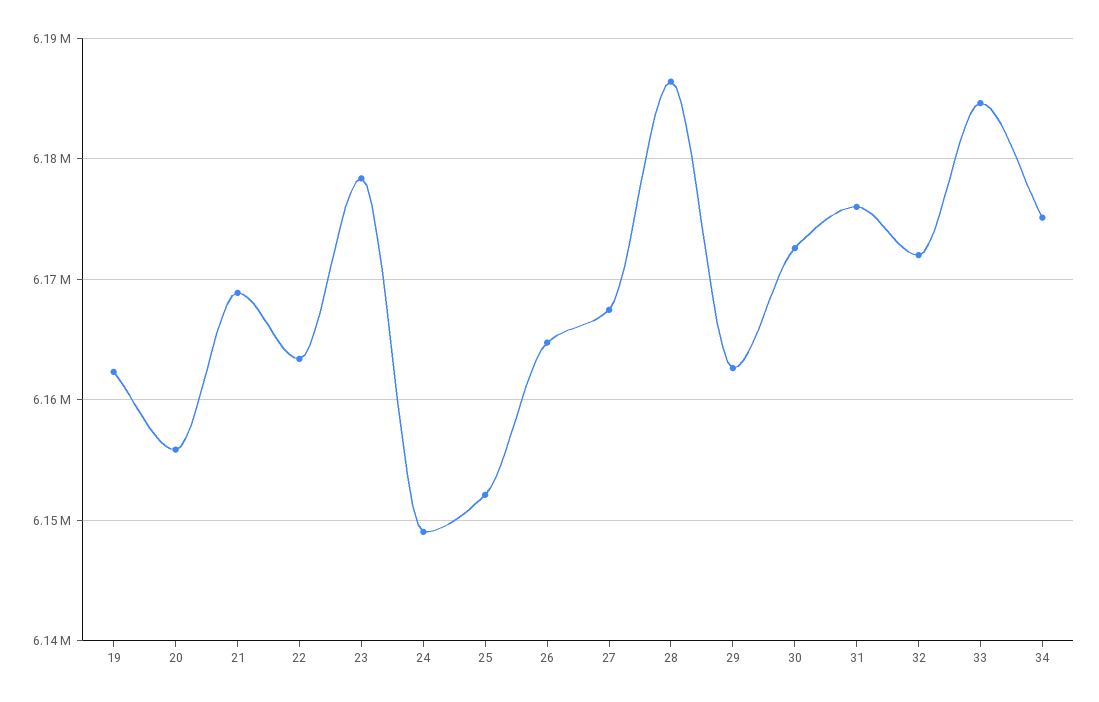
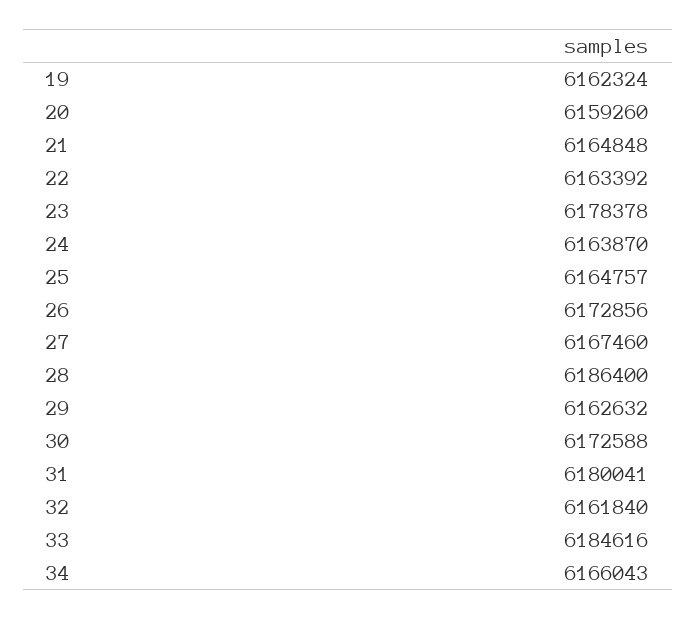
  {
    "19": 6162324,
-   "20": 6156000,
+   "20": 6159260,
-   "21": 6169000,
+   "21": 6164848,
    "22": 6163392,
    "23": 6178378,
-   "24": 6149000,
+   "24": 6163870,
-   "25": 6152000,
+   "25": 6164757,
-   "26": 6165000,
+   "26": 6172856,
    "27": 6167460,
    "28": 6186400,
    "29": 6162632,
    "30": 6172588,
-   "31": 6176000,
+   "31": 6180041,
-   "32": 6172000,
+   "32": 6161840,
    "33": 6184616,
-   "34": 6175000
+   "34": 6166043
  }

